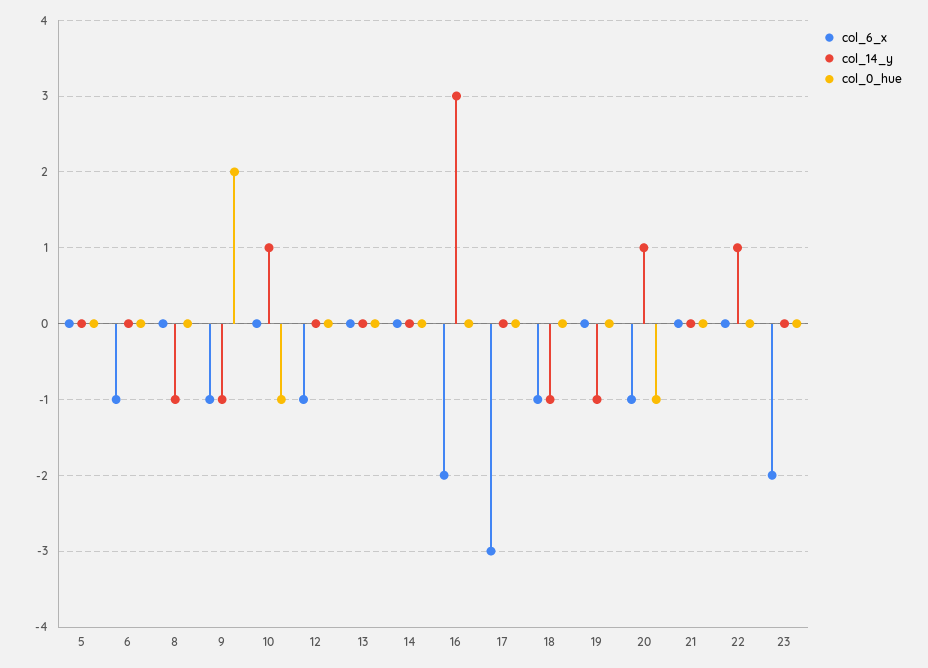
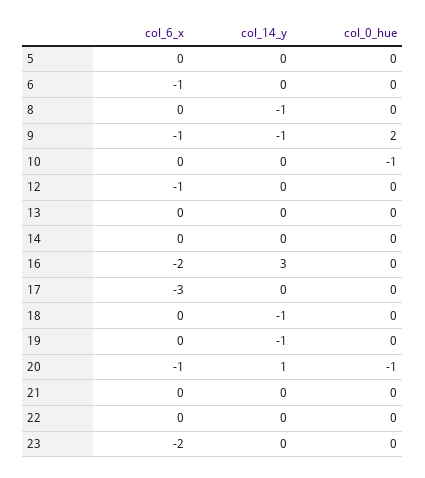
  {
    "col_6_x": {
      "5": 0,
      "6": -1,
      "8": 0,
      "9": -1,
      "10": 0,
      "12": -1,
      "13": 0,
      "14": 0,
      "16": -2,
      "17": -3,
-     "18": -1,
+     "18": 0,
      "19": 0,
      "20": -1,
      "21": 0,
      "22": 0,
      "23": -2
    },
    "col_14_y": {
      "5": 0,
      "6": 0,
      "8": -1,
      "9": -1,
-     "10": 1,
+     "10": 0,
      "12": 0,
      "13": 0,
      "14": 0,
      "16": 3,
      "17": 0,
      "18": -1,
      "19": -1,
      "20": 1,
      "21": 0,
-     "22": 1,
+     "22": 0,
      "23": 0
    },
    "col_0_hue": {
      "5": 0,
      "6": 0,
      "8": 0,
      "9": 2,
      "10": -1,
      "12": 0,
      "13": 0,
      "14": 0,
      "16": 0,
      "17": 0,
      "18": 0,
      "19": 0,
      "20": -1,
      "21": 0,
      "22": 0,
      "23": 0
    }
  }

